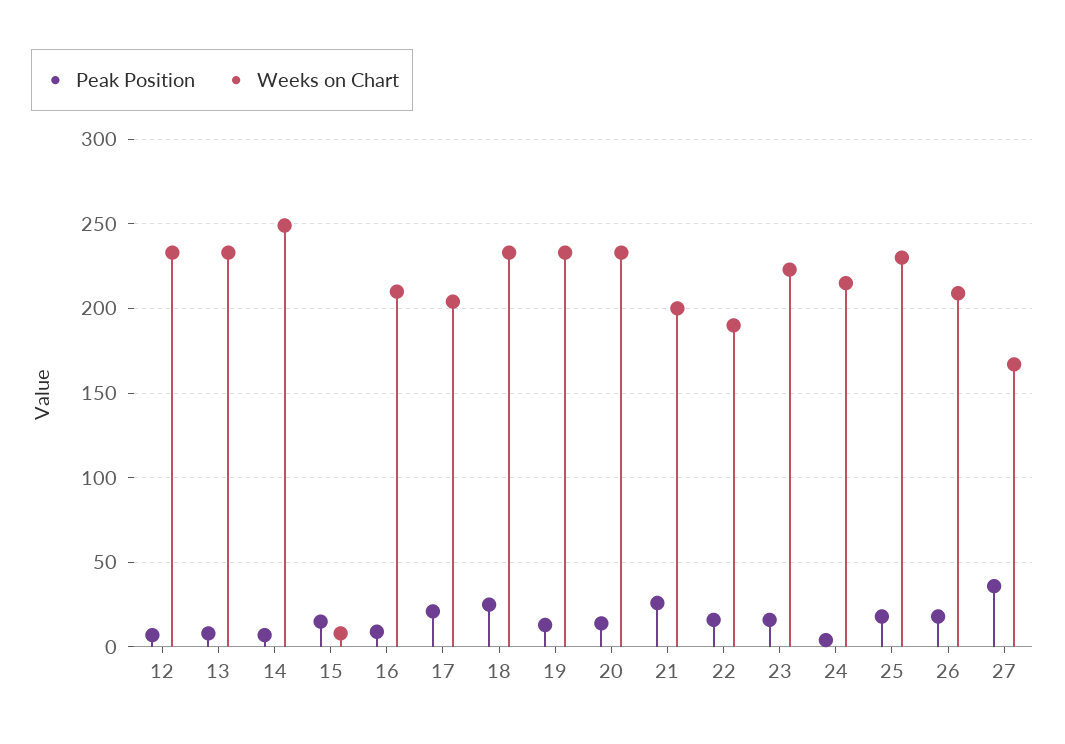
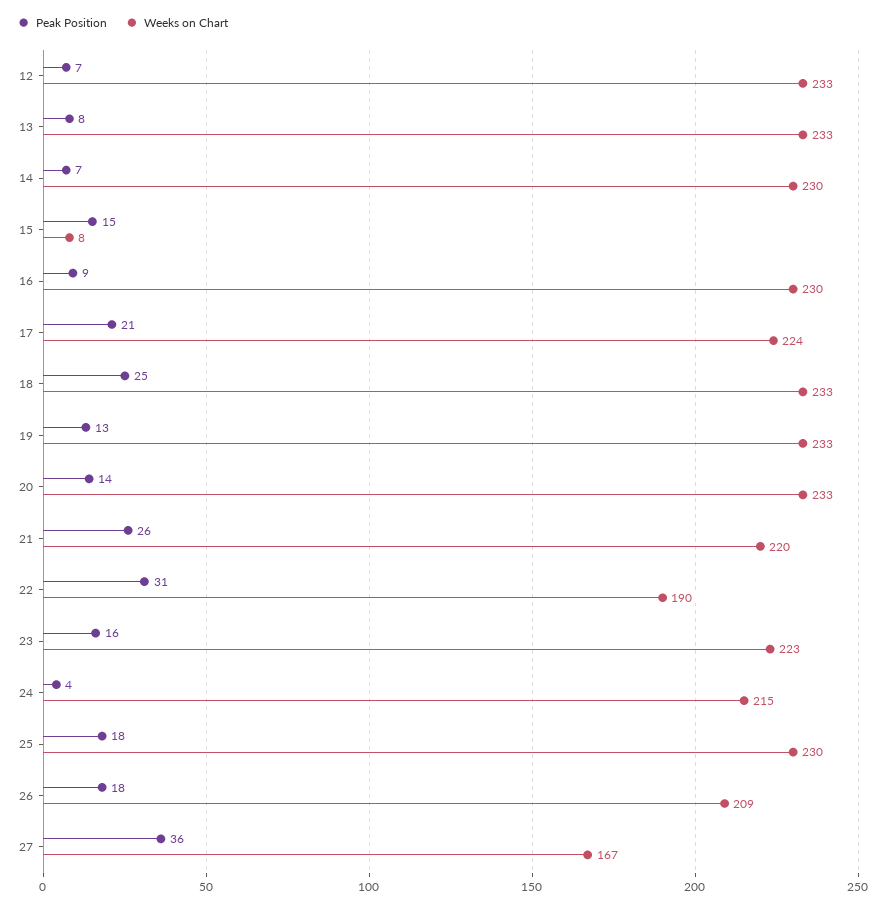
  {
    "Peak Position": {
      "12": 7,
      "13": 8,
      "14": 7,
      "15": 15,
      "16": 9,
      "17": 21,
      "18": 25,
      "19": 13,
      "20": 14,
      "21": 26,
-     "22": 15,
+     "22": 31,
      "23": 16,
      "24": 4,
      "25": 18,
      "26": 18,
      "27": 36
    },
    "Weeks on Chart": {
      "12": 233,
      "13": 233,
-     "14": 250,
+     "14": 230,
      "15": 8,
-     "16": 210,
+     "16": 230,
-     "17": 205,
+     "17": 224,
      "18": 233,
      "19": 233,
      "20": 233,
-     "21": 200,
+     "21": 220,
      "22": 190,
      "23": 223,
      "24": 215,
      "25": 230,
      "26": 209,
      "27": 167
    }
  }

